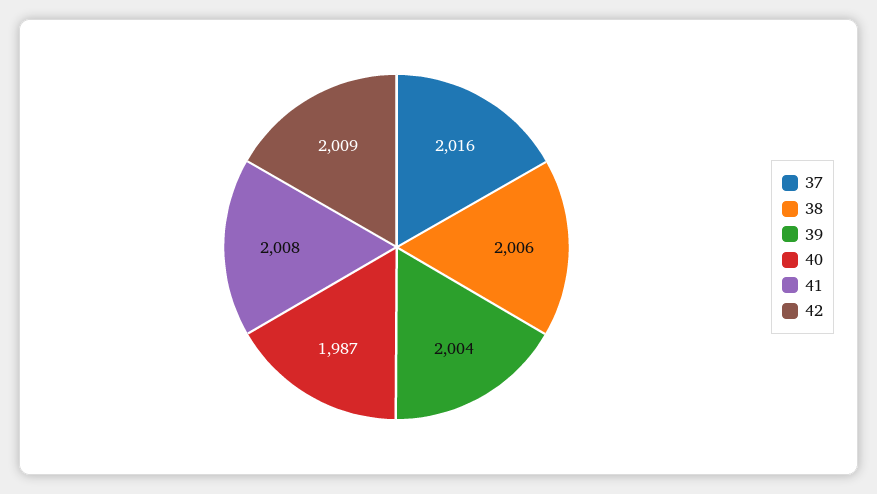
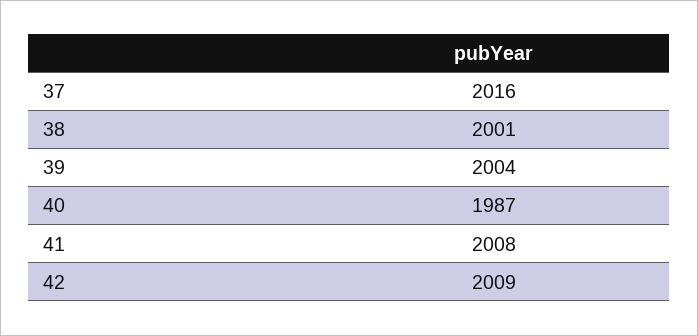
  {
    "37": 2016,
-   "38": 2006,
+   "38": 2001,
    "39": 2004,
    "40": 1987,
    "41": 2008,
    "42": 2009
  }

